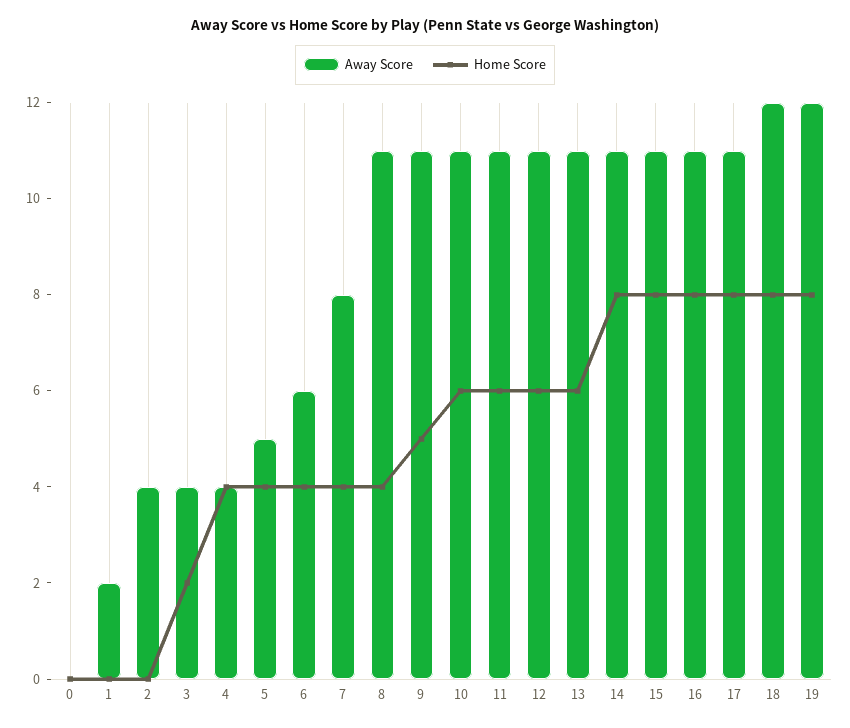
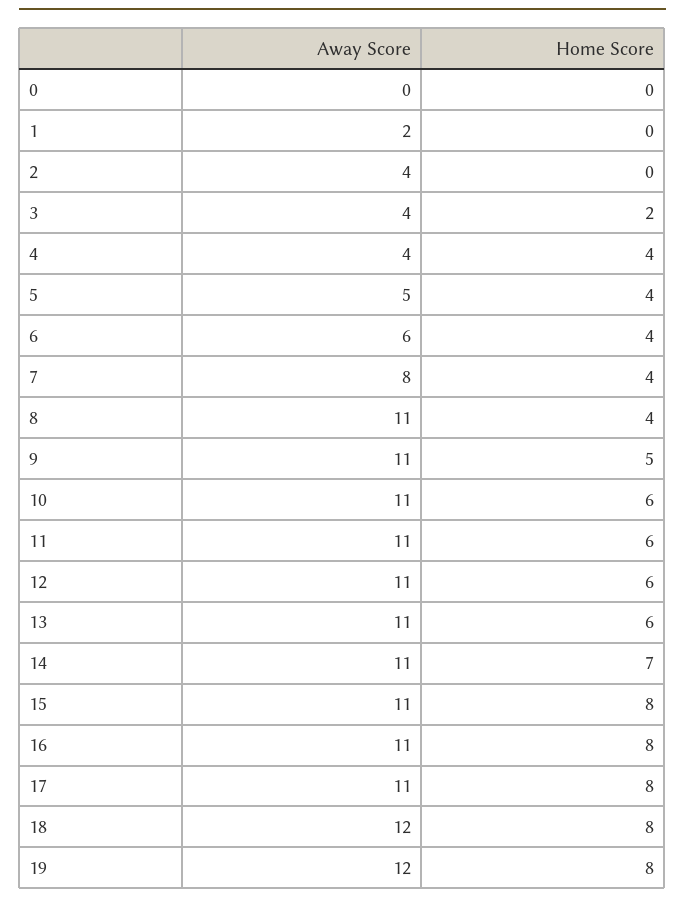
  {
    "Away Score": {
      "0": 0,
      "1": 2,
      "2": 4,
      "3": 4,
      "4": 4,
      "5": 5,
      "6": 6,
      "7": 8,
      "8": 11,
      "9": 11,
      "10": 11,
      "11": 11,
      "12": 11,
      "13": 11,
      "14": 11,
      "15": 11,
      "16": 11,
      "17": 11,
      "18": 12,
      "19": 12
    },
    "Home Score": {
      "0": 0,
      "1": 0,
      "2": 0,
      "3": 2,
      "4": 4,
      "5": 4,
      "6": 4,
      "7": 4,
      "8": 4,
      "9": 5,
      "10": 6,
      "11": 6,
      "12": 6,
      "13": 6,
-     "14": 8,
+     "14": 7,
      "15": 8,
      "16": 8,
      "17": 8,
      "18": 8,
      "19": 8
    }
  }

